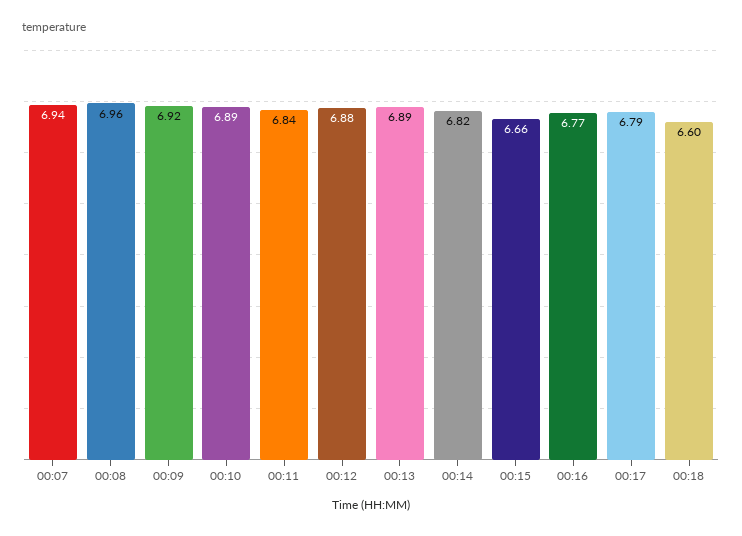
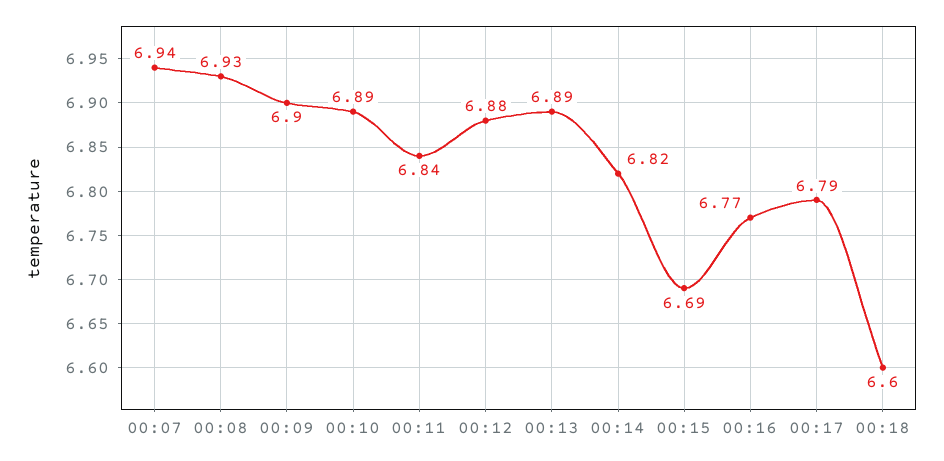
  {
    "00:07": 6.94,
-   "00:08": 6.96,
+   "00:08": 6.93,
-   "00:09": 6.92,
+   "00:09": 6.9,
    "00:10": 6.89,
    "00:11": 6.84,
    "00:12": 6.88,
    "00:13": 6.89,
    "00:14": 6.82,
-   "00:15": 6.66,
+   "00:15": 6.69,
    "00:16": 6.77,
    "00:17": 6.79,
    "00:18": 6.6
  }

